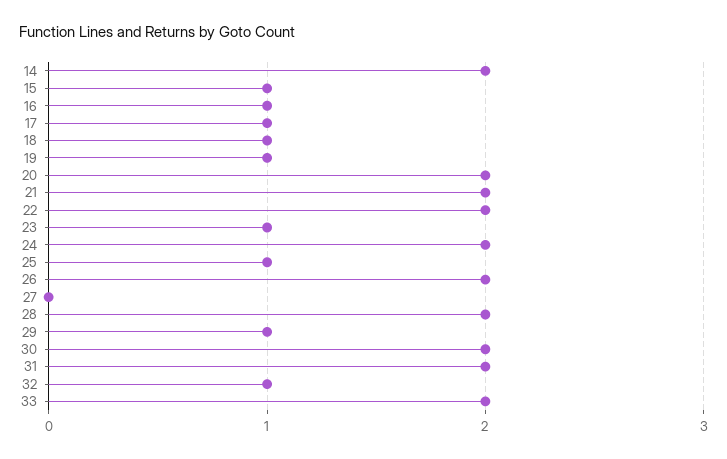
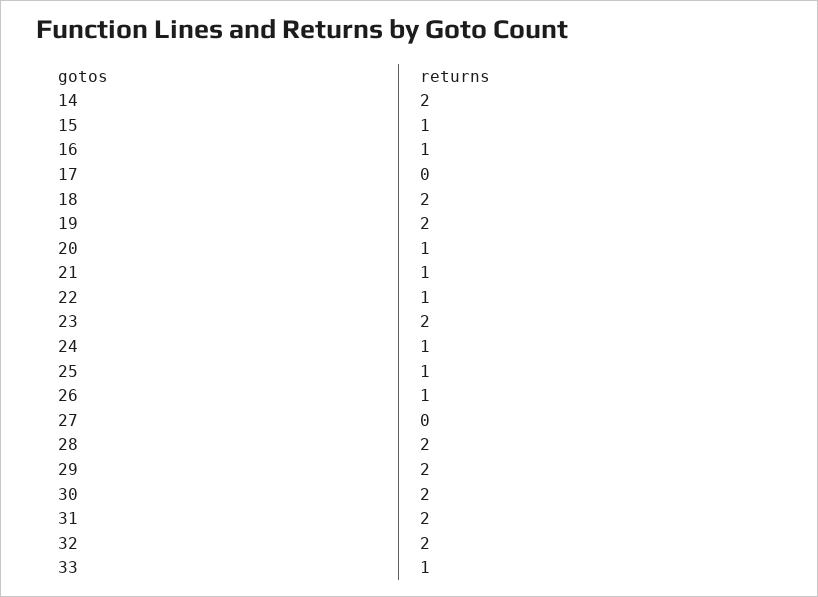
  {
    "14": 2,
    "15": 1,
    "16": 1,
-   "17": 1,
+   "17": 0,
-   "18": 1,
+   "18": 2,
-   "19": 1,
+   "19": 2,
-   "20": 2,
+   "20": 1,
-   "21": 2,
+   "21": 1,
-   "22": 2,
+   "22": 1,
-   "23": 1,
+   "23": 2,
-   "24": 2,
+   "24": 1,
    "25": 1,
-   "26": 2,
+   "26": 1,
    "27": 0,
    "28": 2,
-   "29": 1,
+   "29": 2,
    "30": 2,
    "31": 2,
-   "32": 1,
+   "32": 2,
-   "33": 2
+   "33": 1
  }

